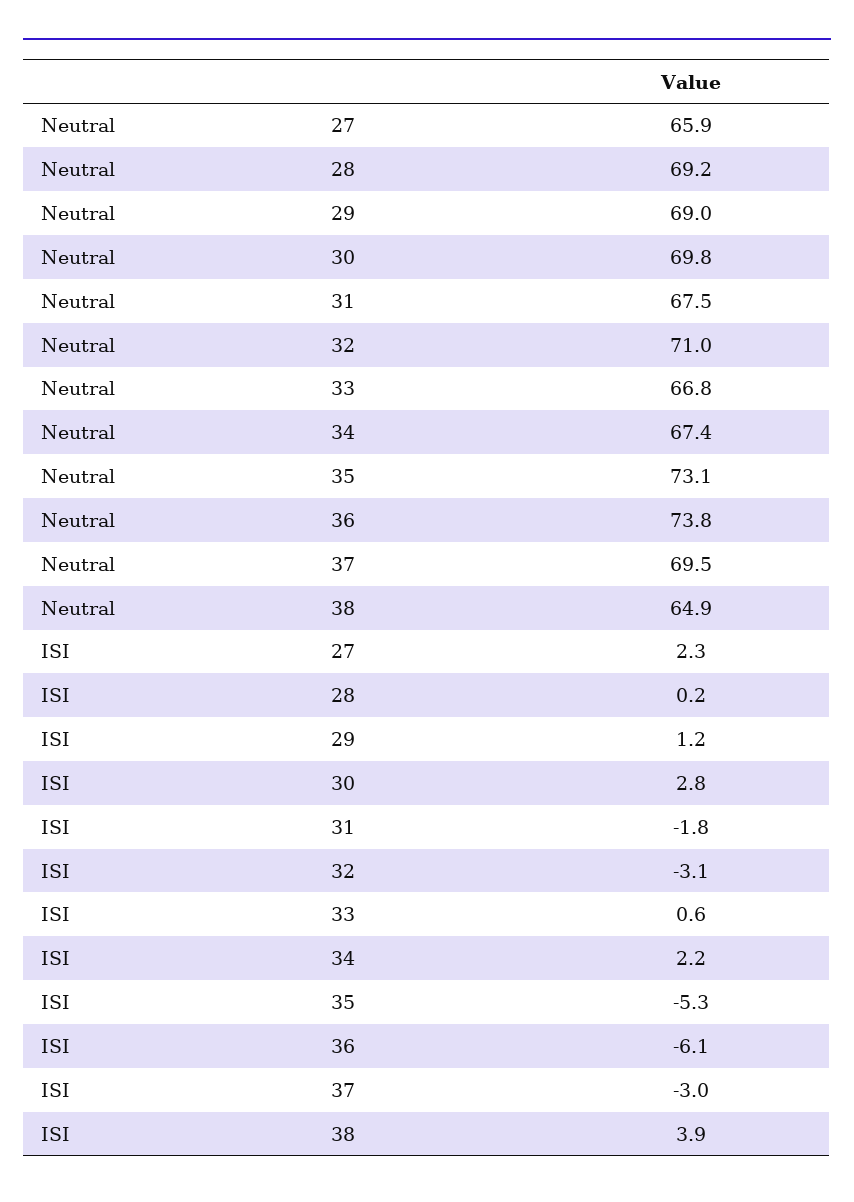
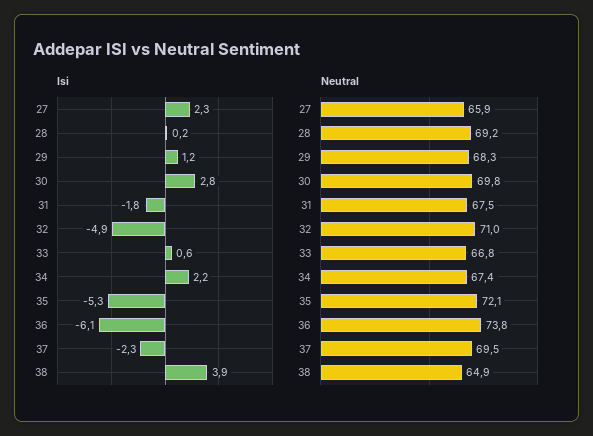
  {
    "Neutral": {
      "27": 65.9,
      "28": 69.2,
-     "29": 69,
+     "29": 68.3,
      "30": 69.8,
      "31": 67.5,
      "32": 71,
      "33": 66.8,
      "34": 67.4,
-     "35": 73.1,
+     "35": 72.1,
      "36": 73.8,
      "37": 69.5,
      "38": 64.9
    },
    "ISI": {
      "27": 2.3,
      "28": 0.2,
      "29": 1.2,
      "30": 2.8,
      "31": -1.8,
-     "32": -3.1,
+     "32": -4.9,
      "33": 0.6,
      "34": 2.2,
      "35": -5.3,
      "36": -6.1,
-     "37": -3,
+     "37": -2.3,
      "38": 3.9
    }
  }

